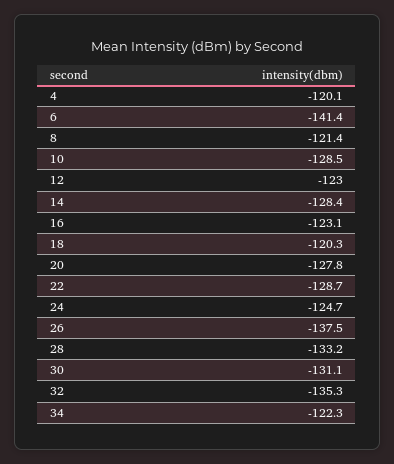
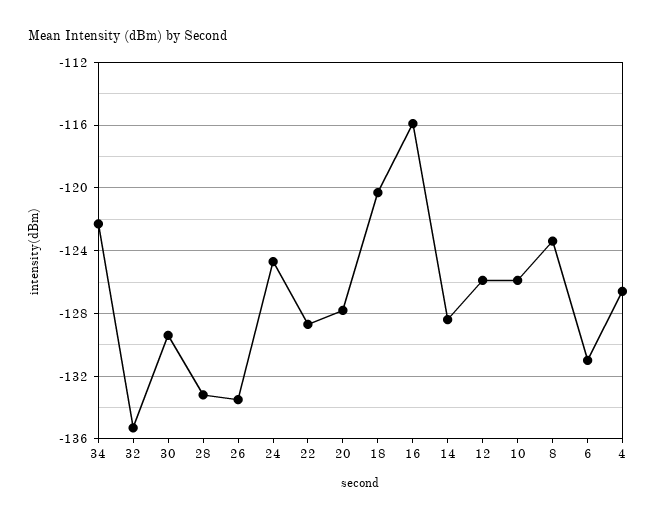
  {
-   "4": -120.1,
+   "4": -126.5,
-   "6": -141.4,
+   "6": -131,
-   "8": -121.4,
+   "8": -123.5,
-   "10": -128.5,
+   "10": -126,
-   "12": -123,
+   "12": -126,
    "14": -128.4,
-   "16": -123.1,
+   "16": -116,
    "18": -120.3,
    "20": -127.8,
    "22": -128.7,
    "24": -124.7,
-   "26": -137.5,
+   "26": -133.5,
    "28": -133.2,
-   "30": -131.1,
+   "30": -129.5,
    "32": -135.3,
    "34": -122.3
  }

